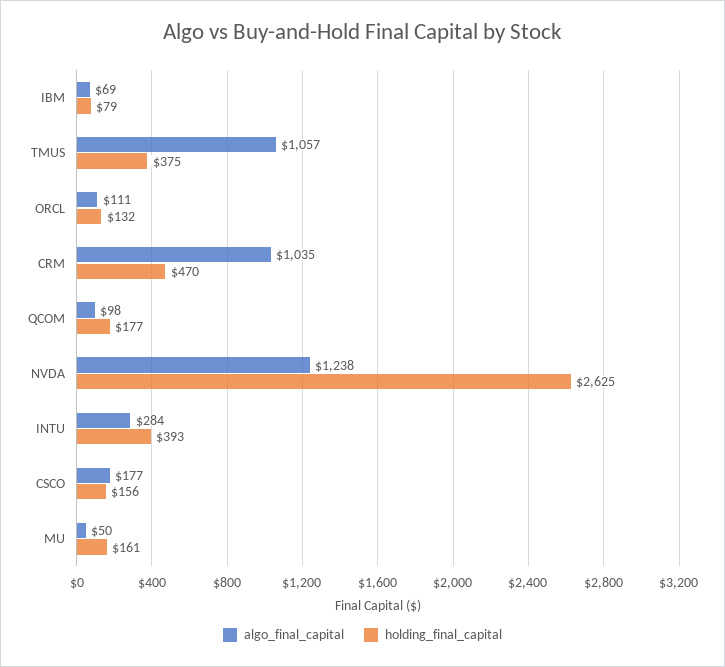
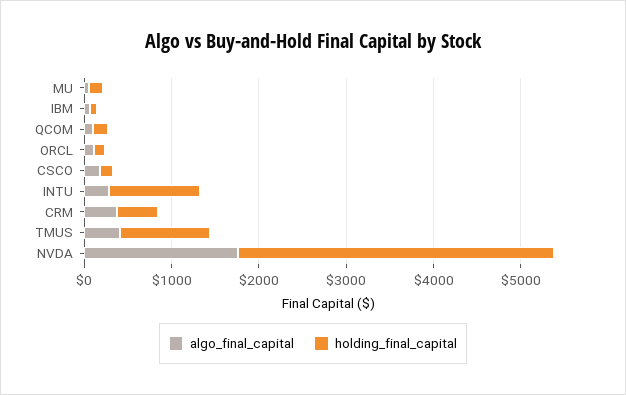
  {
    "algo_final_capital": {
      "IBM": 69,
-     "TMUS": 1057,
+     "TMUS": 400,
      "ORCL": 111,
-     "CRM": 1035,
+     "CRM": 400,
      "QCOM": 98,
-     "NVDA": 1238,
+     "NVDA": 1800,
      "INTU": 284,
      "CSCO": 177,
      "MU": 50
    },
    "holding_final_capital": {
      "IBM": 79,
-     "TMUS": 375,
+     "TMUS": 1000,
      "ORCL": 132,
      "CRM": 470,
      "QCOM": 177,
-     "NVDA": 2625,
+     "NVDA": 3600,
-     "INTU": 393,
+     "INTU": 1000,
      "CSCO": 156,
      "MU": 161
    }
  }

